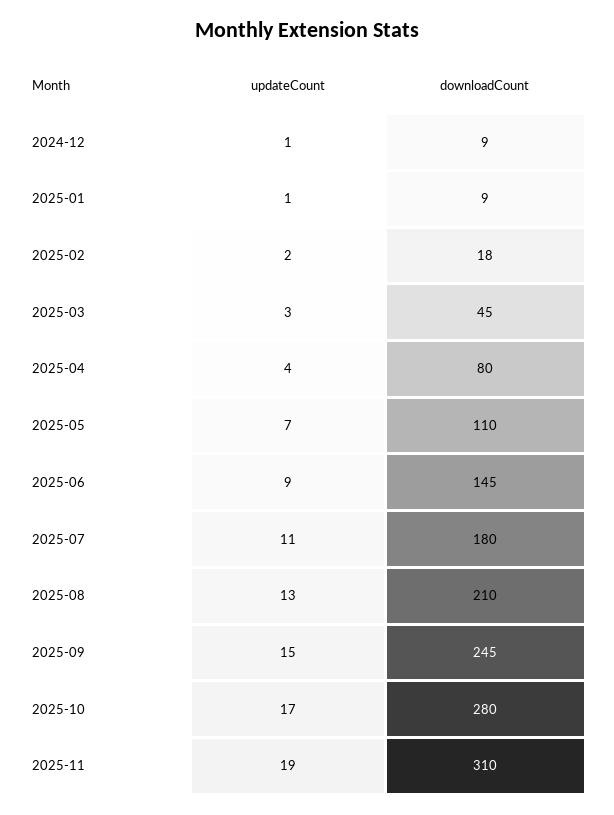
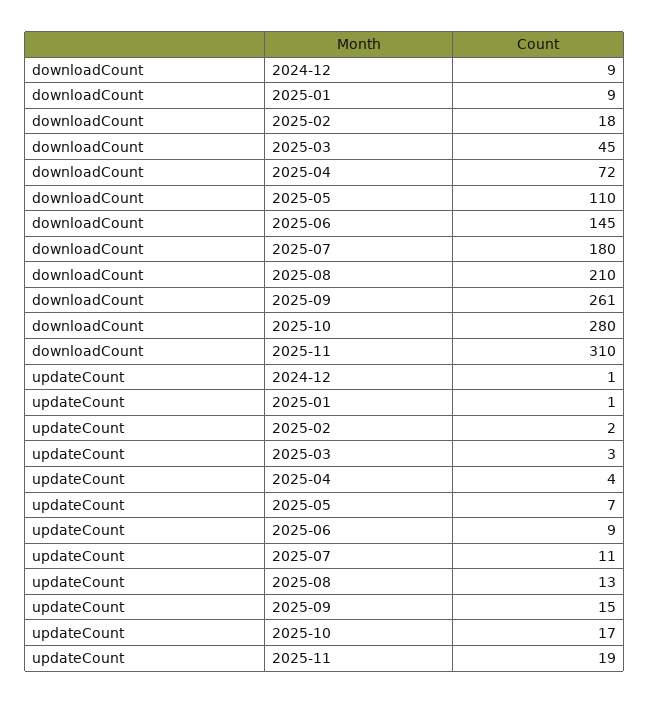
  {
    "updateCount": {
      "2024-12": 1,
      "2025-01": 1,
      "2025-02": 2,
      "2025-03": 3,
      "2025-04": 4,
      "2025-05": 7,
      "2025-06": 9,
      "2025-07": 11,
      "2025-08": 13,
      "2025-09": 15,
      "2025-10": 17,
      "2025-11": 19
    },
    "downloadCount": {
      "2024-12": 9,
      "2025-01": 9,
      "2025-02": 18,
      "2025-03": 45,
-     "2025-04": 80,
+     "2025-04": 72,
      "2025-05": 110,
      "2025-06": 145,
      "2025-07": 180,
      "2025-08": 210,
-     "2025-09": 245,
+     "2025-09": 261,
      "2025-10": 280,
      "2025-11": 310
    }
  }

